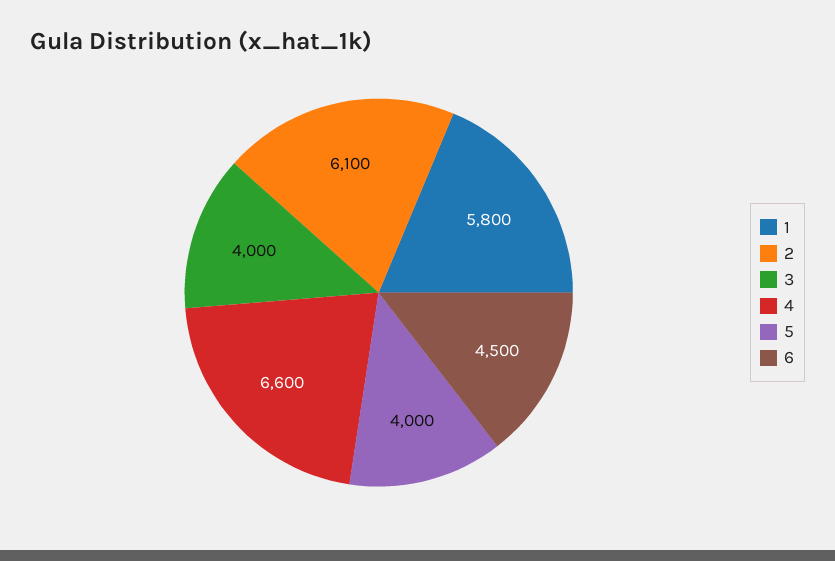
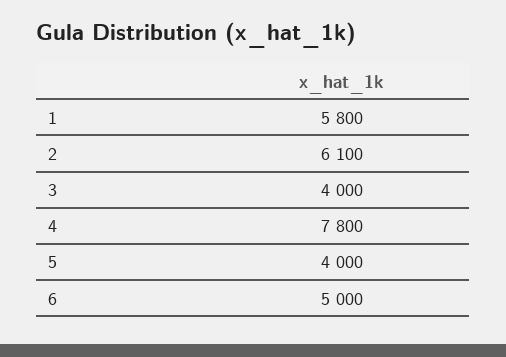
  {
    "1": 5800,
    "2": 6100,
    "3": 4000,
-   "4": 6600,
+   "4": 7800,
    "5": 4000,
-   "6": 4500
+   "6": 5000
  }

